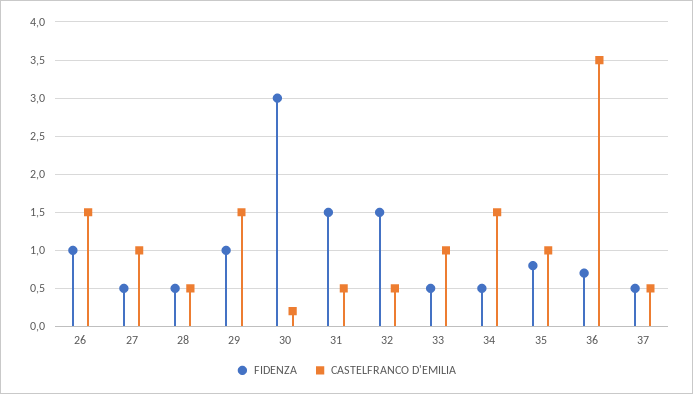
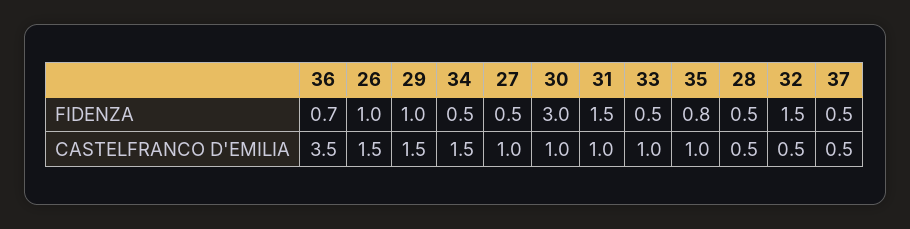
  {
    "FIDENZA": {
      "26": 1,
      "27": 0.5,
      "28": 0.5,
      "29": 1,
      "30": 3,
      "31": 1.5,
      "32": 1.5,
      "33": 0.5,
      "34": 0.5,
      "35": 0.8,
      "36": 0.7,
      "37": 0.5
    },
    "CASTELFRANCO D'EMILIA": {
      "26": 1.5,
      "27": 1,
      "28": 0.5,
      "29": 1.5,
-     "30": 0.2,
+     "30": 1,
-     "31": 0.5,
+     "31": 1,
      "32": 0.5,
      "33": 1,
      "34": 1.5,
      "35": 1,
      "36": 3.5,
      "37": 0.5
    }
  }

